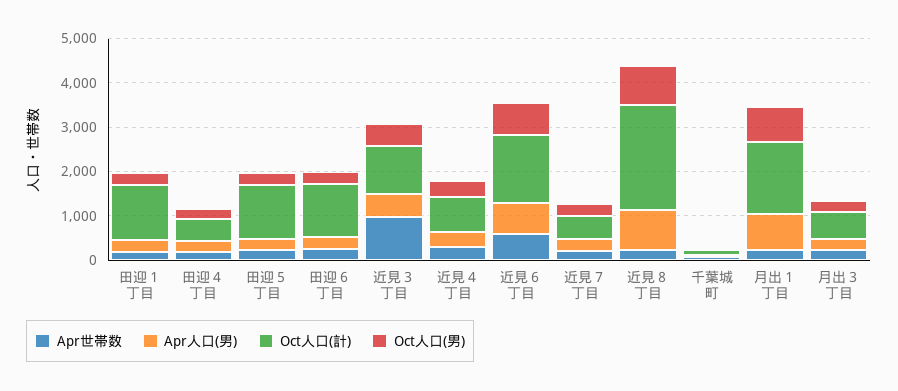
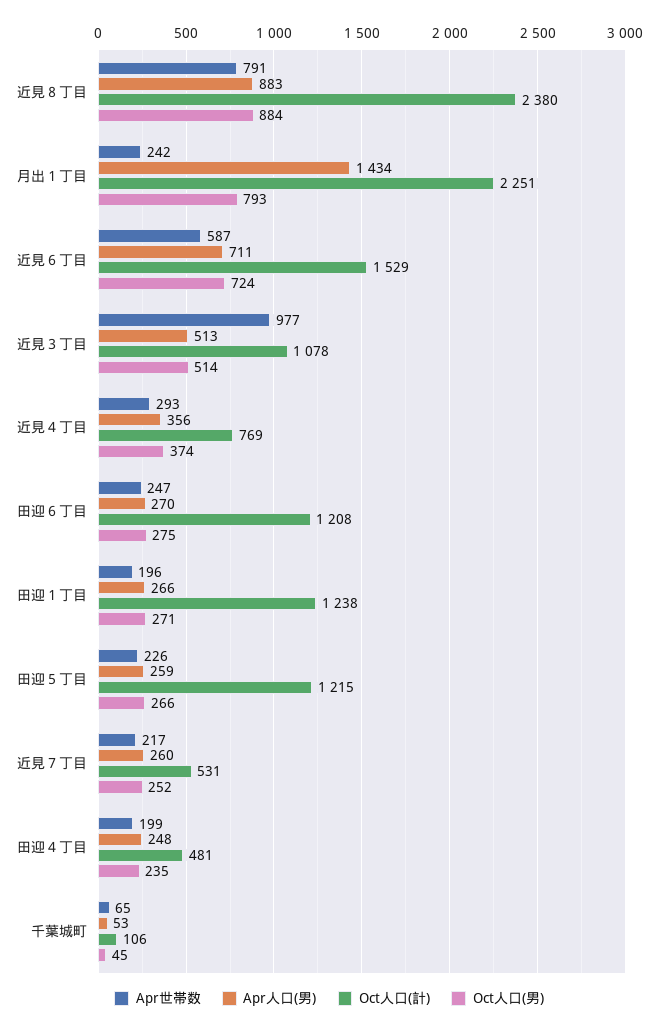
  {
    "Apr世帯数": {
      "田迎１丁目": 196,
      "田迎４丁目": 199,
      "田迎５丁目": 226,
      "田迎６丁目": 247,
      "近見３丁目": 977,
      "近見４丁目": 293,
      "近見６丁目": 587,
      "近見７丁目": 217,
-     "近見８丁目": 200,
+     "近見８丁目": 791,
      "千葉城町": 65,
-     "月出１丁目": 242,
+     "月出１丁目": 242
-     "月出３丁目": 200
    },
    "Apr人口(男)": {
      "田迎１丁目": 266,
      "田迎４丁目": 248,
      "田迎５丁目": 259,
      "田迎６丁目": 270,
      "近見３丁目": 513,
      "近見４丁目": 356,
      "近見６丁目": 711,
      "近見７丁目": 260,
      "近見８丁目": 883,
      "千葉城町": 53,
-     "月出１丁目": 800,
+     "月出１丁目": 1434
-     "月出３丁目": 200
    },
    "Oct人口(計)": {
      "田迎１丁目": 1238,
      "田迎４丁目": 481,
      "田迎５丁目": 1215,
      "田迎６丁目": 1208,
      "近見３丁目": 1078,
      "近見４丁目": 769,
      "近見６丁目": 1529,
      "近見７丁目": 531,
      "近見８丁目": 2380,
      "千葉城町": 106,
-     "月出１丁目": 1600,
+     "月出１丁目": 2251
-     "月出３丁目": 600
    },
    "Oct人口(男)": {
      "田迎１丁目": 271,
      "田迎４丁目": 235,
      "田迎５丁目": 266,
      "田迎６丁目": 275,
      "近見３丁目": 514,
      "近見４丁目": 374,
      "近見６丁目": 724,
      "近見７丁目": 252,
      "近見８丁目": 884,
      "千葉城町": 45,
-     "月出１丁目": 793,
+     "月出１丁目": 793
-     "月出３丁目": 200
    }
  }

